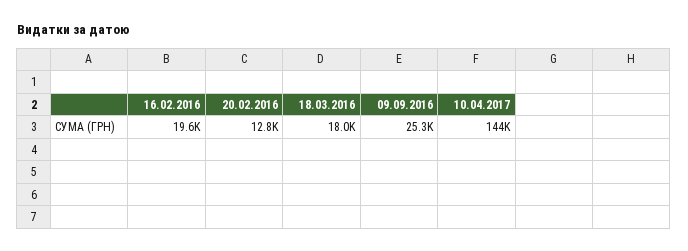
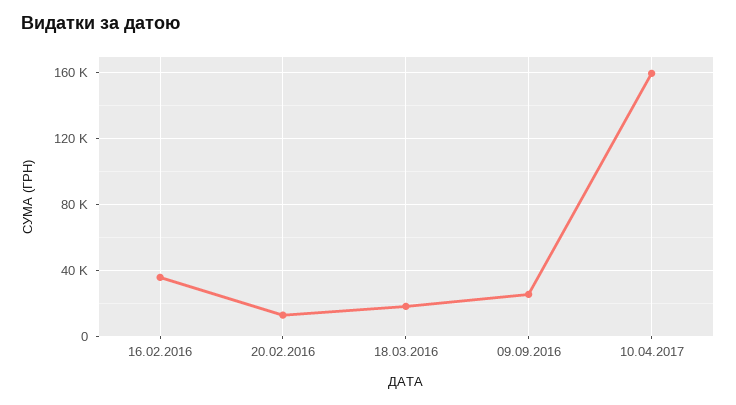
  {
-   "16.02.2016": 19600,
+   "16.02.2016": 35000,
    "20.02.2016": 12800,
    "18.03.2016": 18000,
    "09.09.2016": 25300,
-   "10.04.2017": 144000
+   "10.04.2017": 160000
  }

